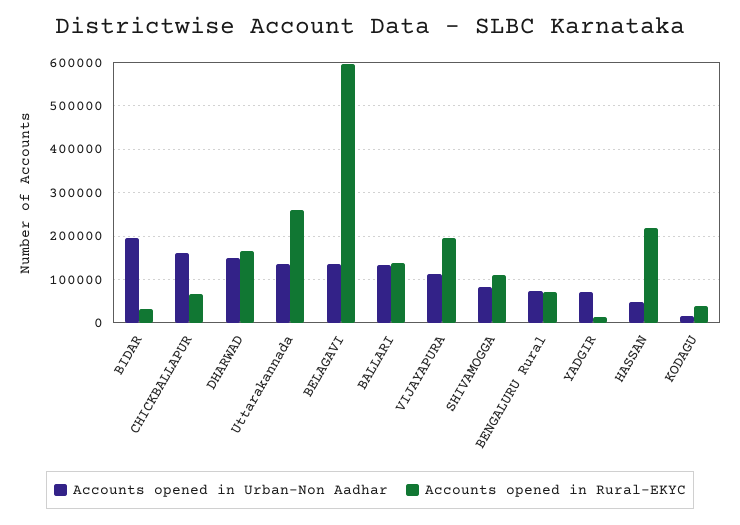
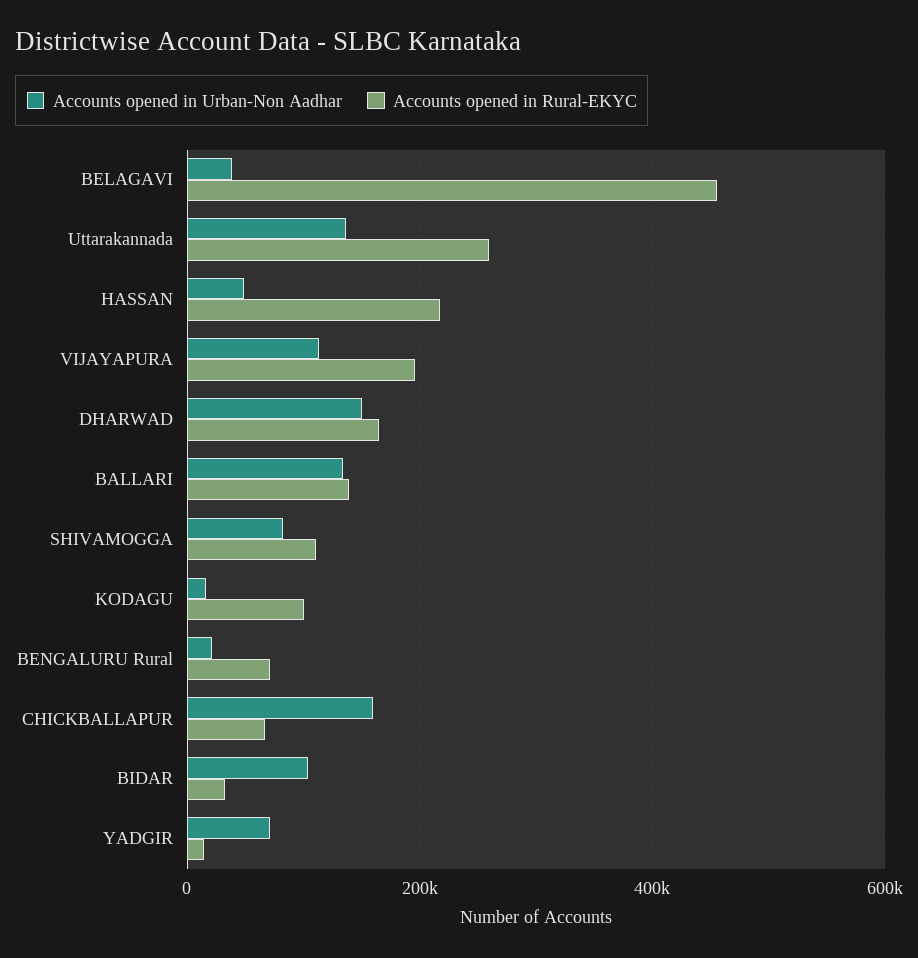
  {
    "Accounts opened in Urban-Non Aadhar": {
-     "BIDAR": 200000,
+     "BIDAR": 100000,
      "CHICKBALLAPUR": 160000,
      "DHARWAD": 160000,
      "Uttarakannada": 140000,
-     "BELAGAVI": 140000,
+     "BELAGAVI": 40000,
      "BALLARI": 140000,
      "VIJAYAPURA": 120000,
      "SHIVAMOGGA": 80000,
-     "BENGALURU Rural": 80000,
+     "BENGALURU Rural": 20000,
      "YADGIR": 80000,
      "HASSAN": 40000,
      "KODAGU": 20000
    },
    "Accounts opened in Rural-EKYC": {
      "BIDAR": 40000,
      "CHICKBALLAPUR": 60000,
      "DHARWAD": 160000,
      "Uttarakannada": 260000,
-     "BELAGAVI": 600000,
+     "BELAGAVI": 460000,
      "BALLARI": 140000,
      "VIJAYAPURA": 200000,
      "SHIVAMOGGA": 120000,
      "BENGALURU Rural": 80000,
      "YADGIR": 20000,
      "HASSAN": 220000,
-     "KODAGU": 40000
+     "KODAGU": 100000
    }
  }

